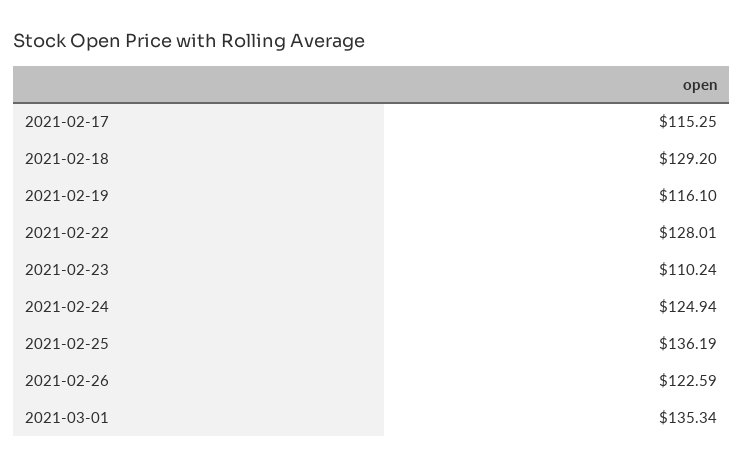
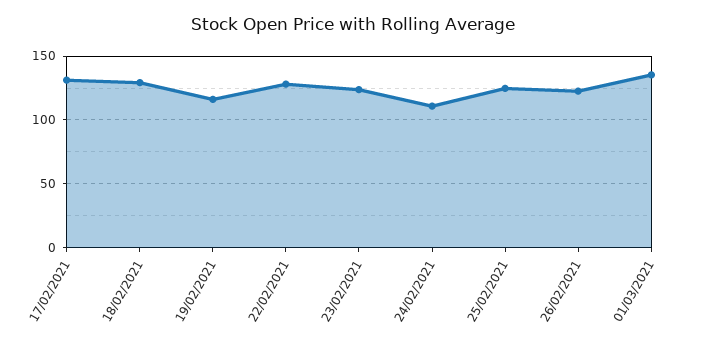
  {
-   "2021-02-17": 115.25,
+   "2021-02-17": 130,
    "2021-02-18": 129.2,
    "2021-02-19": 116.1,
    "2021-02-22": 128.01,
-   "2021-02-23": 110.24,
+   "2021-02-23": 125,
-   "2021-02-24": 124.94,
+   "2021-02-24": 110,
-   "2021-02-25": 136.19,
+   "2021-02-25": 125,
    "2021-02-26": 122.59,
    "2021-03-01": 135.34
  }

